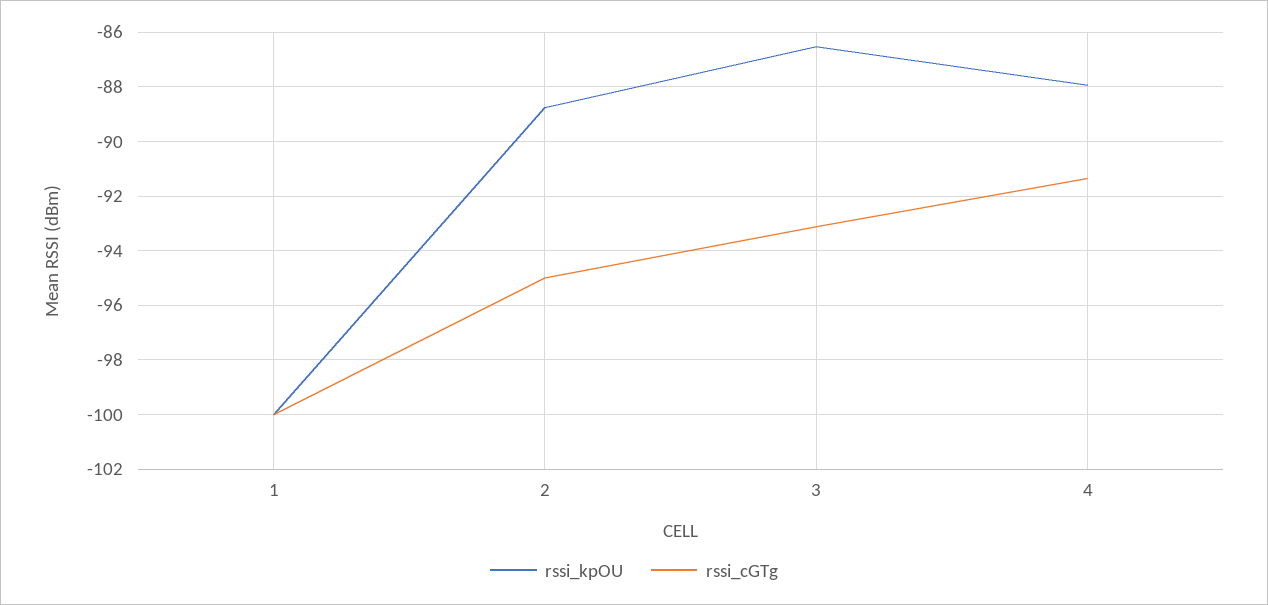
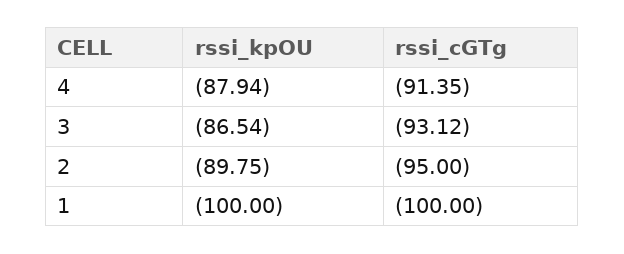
  {
    "rssi_kpOU": {
      "1": -100,
-     "2": -88.75,
+     "2": -89.75,
      "3": -86.54,
      "4": -87.94
    },
    "rssi_cGTg": {
      "1": -100,
      "2": -95,
      "3": -93.12,
      "4": -91.35
    }
  }

